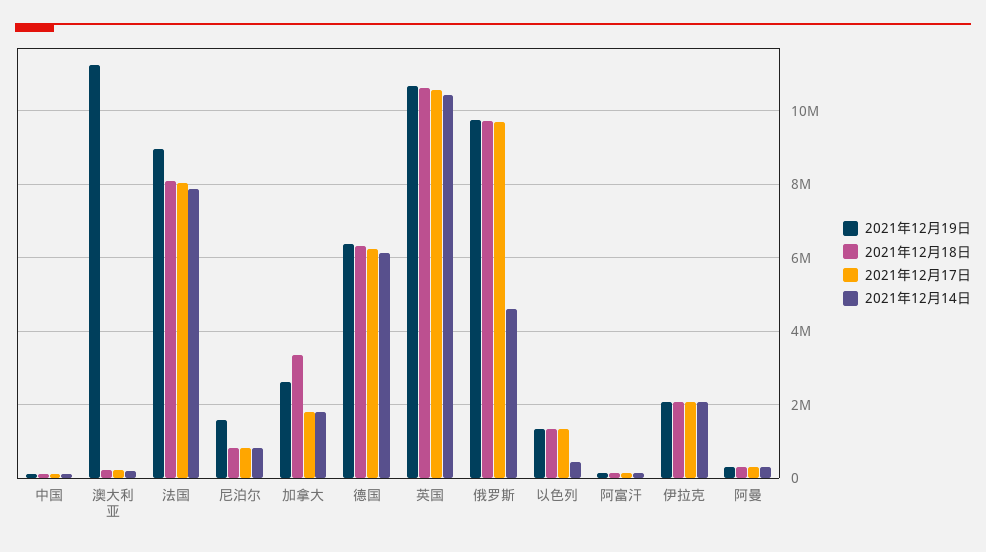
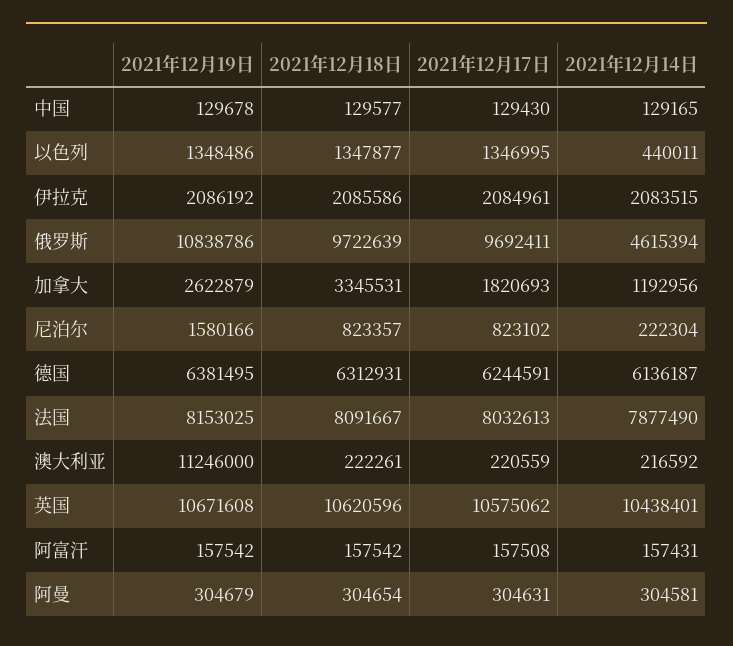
  {
    "2021年12月19日": {
      "中国": 129678,
      "澳大利亚": 11246000,
-     "法国": 9000000,
+     "法国": 8153025,
      "尼泊尔": 1580166,
      "加拿大": 2622879,
      "德国": 6381495,
      "英国": 10671608,
-     "俄罗斯": 9800000,
+     "俄罗斯": 10838786,
      "以色列": 1348486,
      "阿富汗": 157542,
      "伊拉克": 2086192,
      "阿曼": 304679
    },
    "2021年12月18日": {
      "中国": 129577,
      "澳大利亚": 222261,
      "法国": 8091667,
      "尼泊尔": 823357,
      "加拿大": 3345531,
      "德国": 6312931,
      "英国": 10620596,
      "俄罗斯": 9722639,
      "以色列": 1347877,
      "阿富汗": 157542,
      "伊拉克": 2085586,
      "阿曼": 304654
    },
    "2021年12月17日": {
      "中国": 129430,
      "澳大利亚": 220559,
      "法国": 8032613,
      "尼泊尔": 823102,
      "加拿大": 1820693,
      "德国": 6244591,
      "英国": 10575062,
      "俄罗斯": 9692411,
      "以色列": 1346995,
      "阿富汗": 157508,
      "伊拉克": 2084961,
      "阿曼": 304631
    },
    "2021年12月14日": {
      "中国": 129165,
      "澳大利亚": 216592,
      "法国": 7877490,
-     "尼泊尔": 800000,
+     "尼泊尔": 222304,
-     "加拿大": 1800000,
+     "加拿大": 1192956,
      "德国": 6136187,
      "英国": 10438401,
      "俄罗斯": 4615394,
      "以色列": 440011,
      "阿富汗": 157431,
      "伊拉克": 2083515,
      "阿曼": 304581
    }
  }

